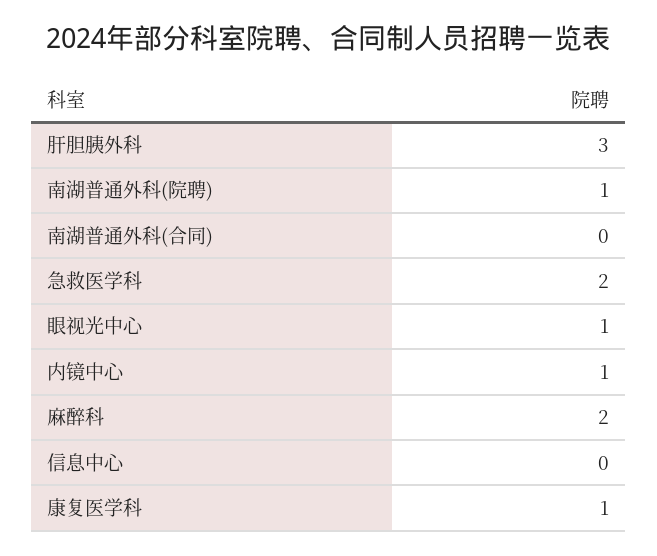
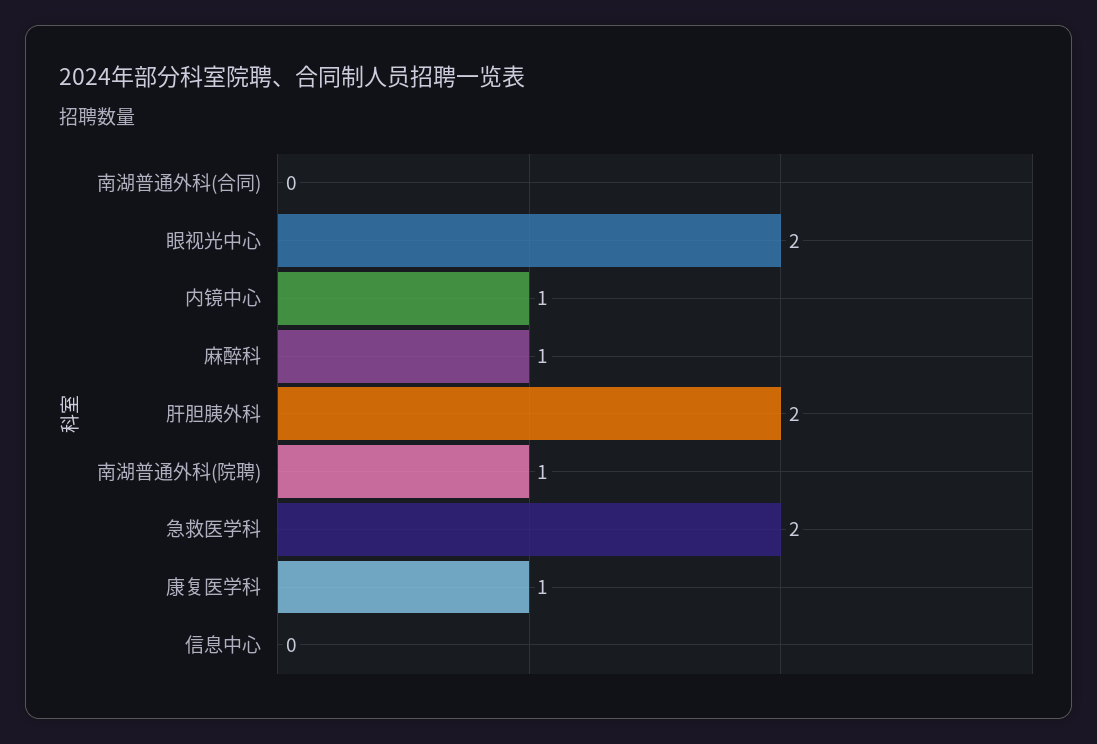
  {
-   "肝胆胰外科": 3,
+   "肝胆胰外科": 2,
    "南湖普通外科(院聘)": 1,
    "南湖普通外科(合同)": 0,
    "急救医学科": 2,
-   "眼视光中心": 1,
+   "眼视光中心": 2,
    "内镜中心": 1,
-   "麻醉科": 2,
+   "麻醉科": 1,
    "信息中心": 0,
    "康复医学科": 1
  }

